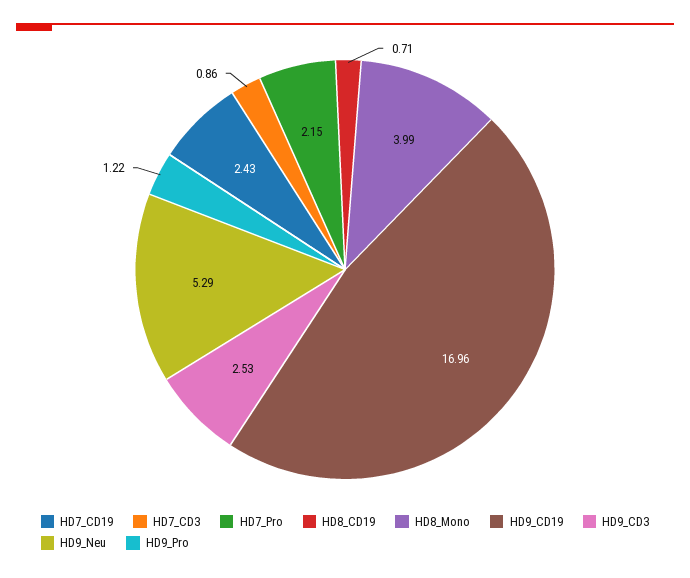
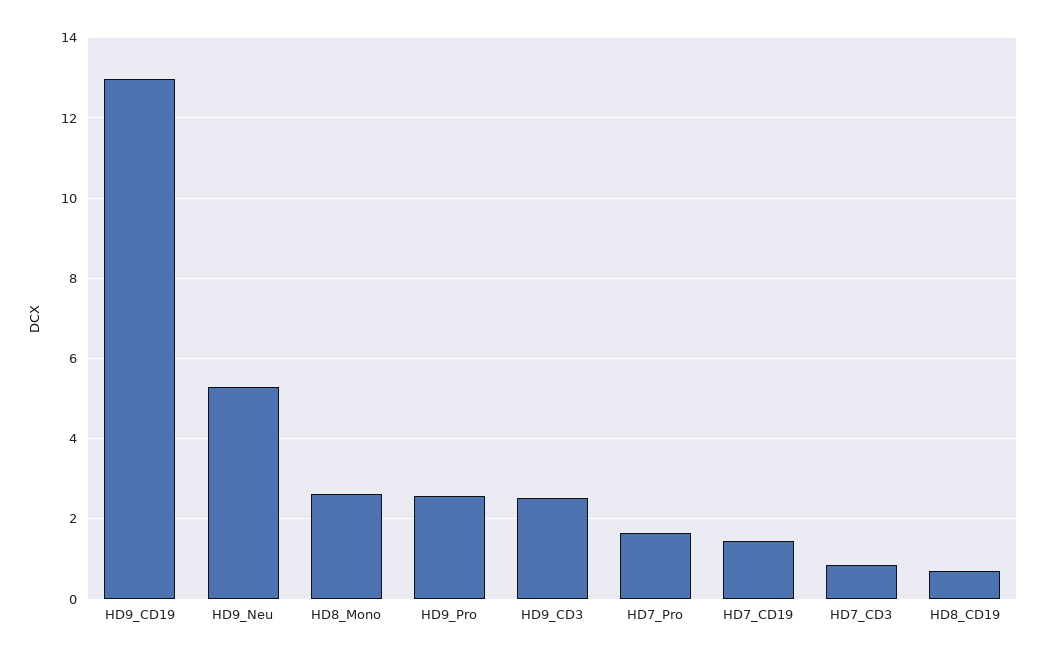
  {
-   "HD7_CD19": 2.43,
+   "HD7_CD19": 1.4,
    "HD7_CD3": 0.86,
-   "HD7_Pro": 2.15,
+   "HD7_Pro": 1.6,
    "HD8_CD19": 0.71,
-   "HD8_Mono": 3.99,
+   "HD8_Mono": 2.6,
-   "HD9_CD19": 16.96,
+   "HD9_CD19": 13,
    "HD9_CD3": 2.53,
    "HD9_Neu": 5.29,
-   "HD9_Pro": 1.22
+   "HD9_Pro": 2.6
  }

